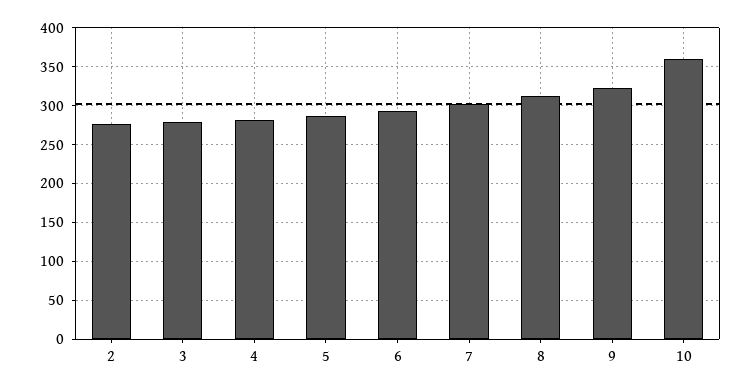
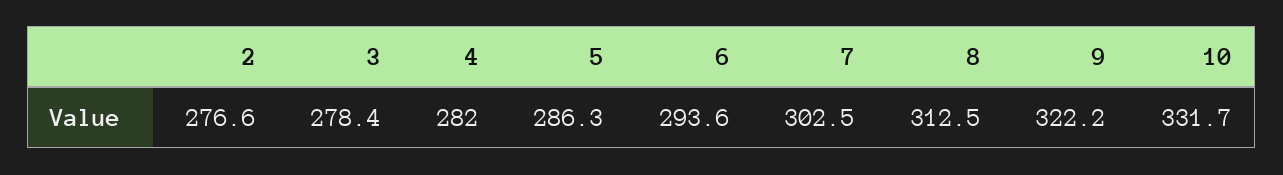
  {
    "2": 276.6,
    "3": 278.4,
    "4": 282,
    "5": 286.3,
    "6": 293.6,
    "7": 302.5,
    "8": 312.5,
    "9": 322.2,
-   "10": 360
+   "10": 331.7
  }

